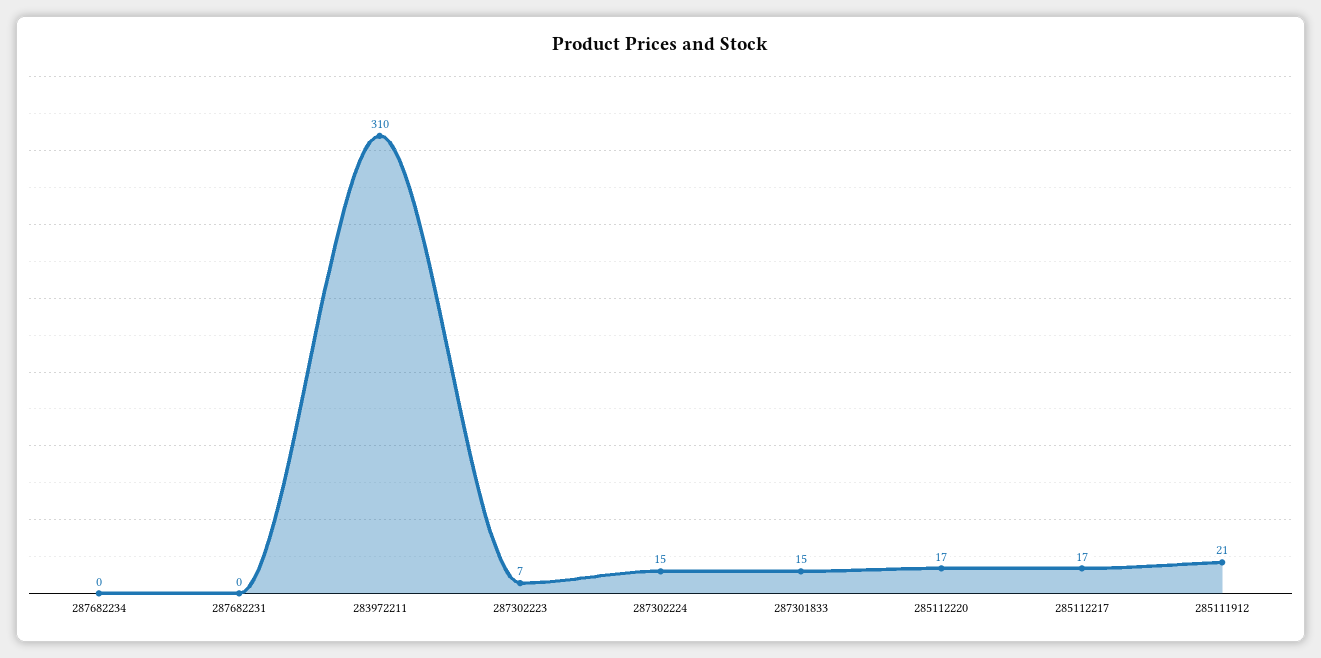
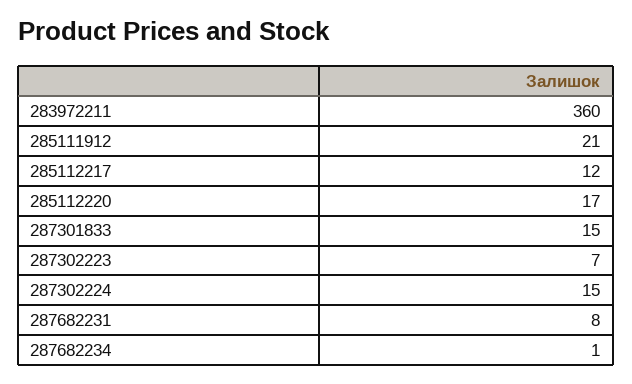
  {
-   "287682234": 0,
+   "287682234": 1,
-   "287682231": 0,
+   "287682231": 8,
-   "283972211": 310,
+   "283972211": 360,
    "287302223": 7,
    "287302224": 15,
    "287301833": 15,
    "285112220": 17,
-   "285112217": 17,
+   "285112217": 12,
    "285111912": 21
  }

